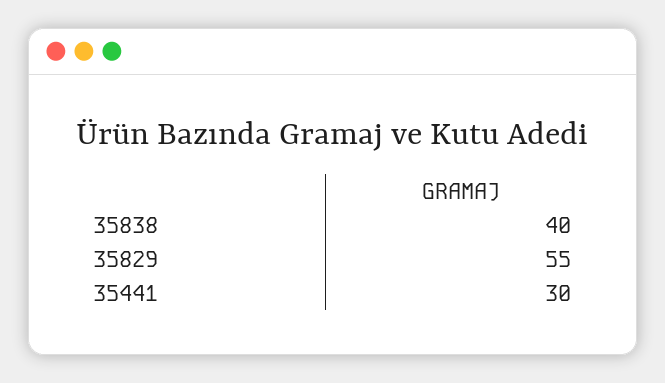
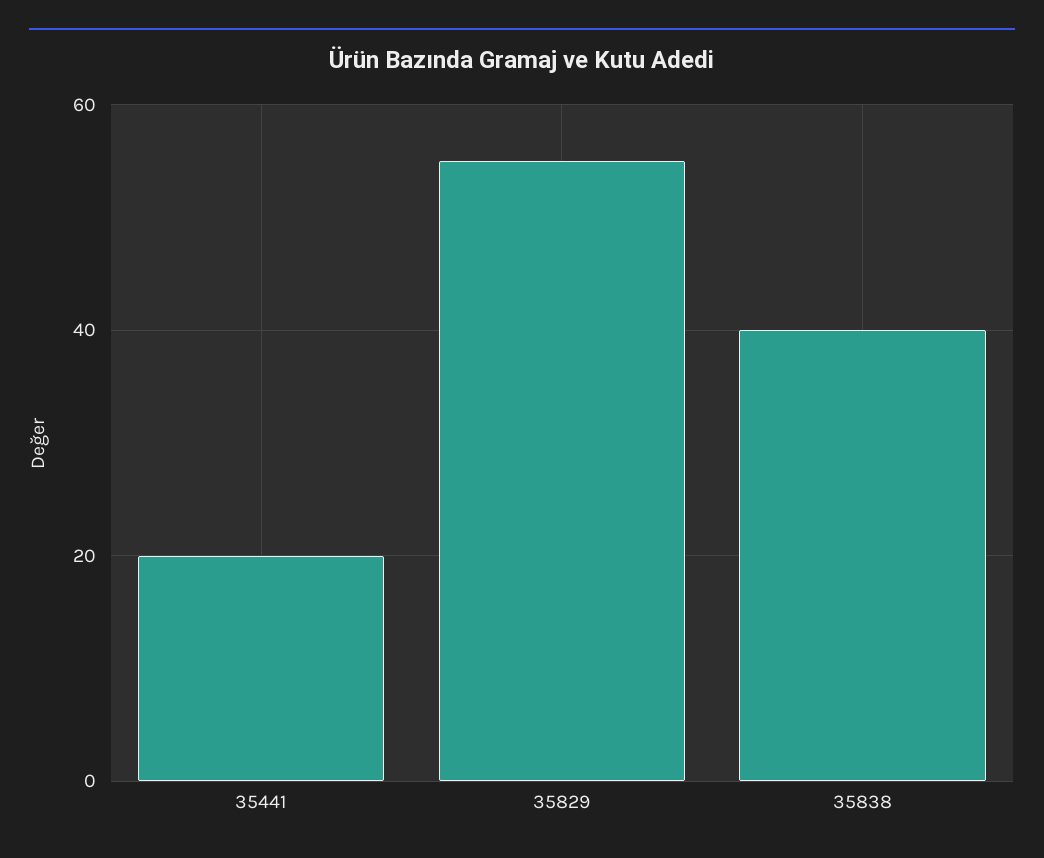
  {
    "35838": 40,
    "35829": 55,
-   "35441": 30
+   "35441": 20
  }

